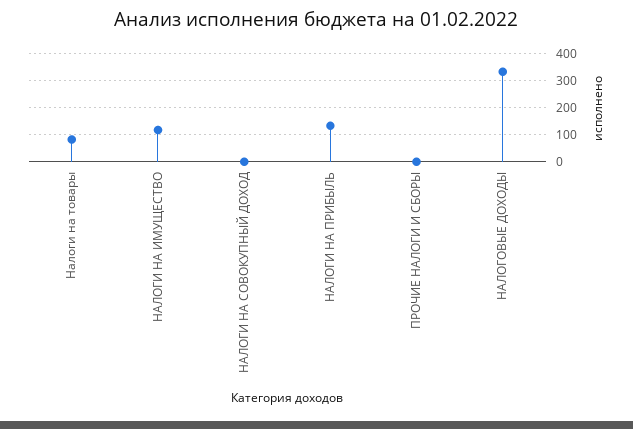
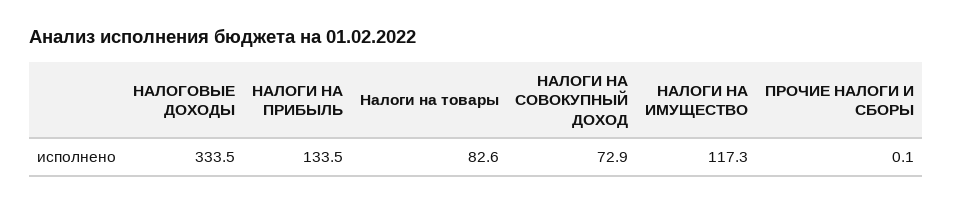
  {
    "Налоги на товары": 82.6,
    "НАЛОГИ НА ИМУЩЕСТВО": 117.3,
-   "НАЛОГИ НА СОВОКУПНЫЙ ДОХОД": 0,
+   "НАЛОГИ НА СОВОКУПНЫЙ ДОХОД": 72.9,
    "НАЛОГИ НА ПРИБЫЛЬ": 133.5,
    "ПРОЧИЕ НАЛОГИ И СБОРЫ": 0.1,
    "НАЛОГОВЫЕ ДОХОДЫ": 333.5
  }

